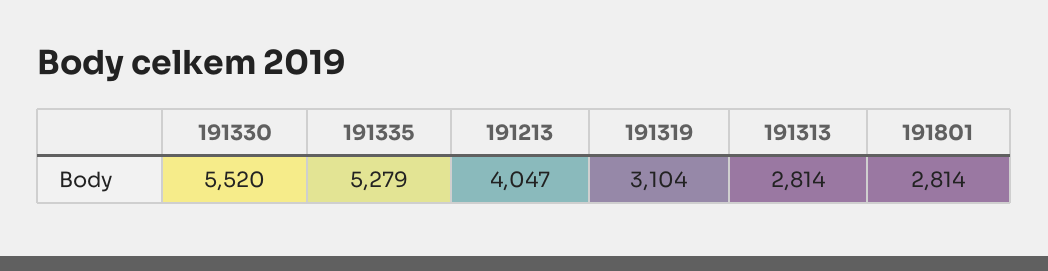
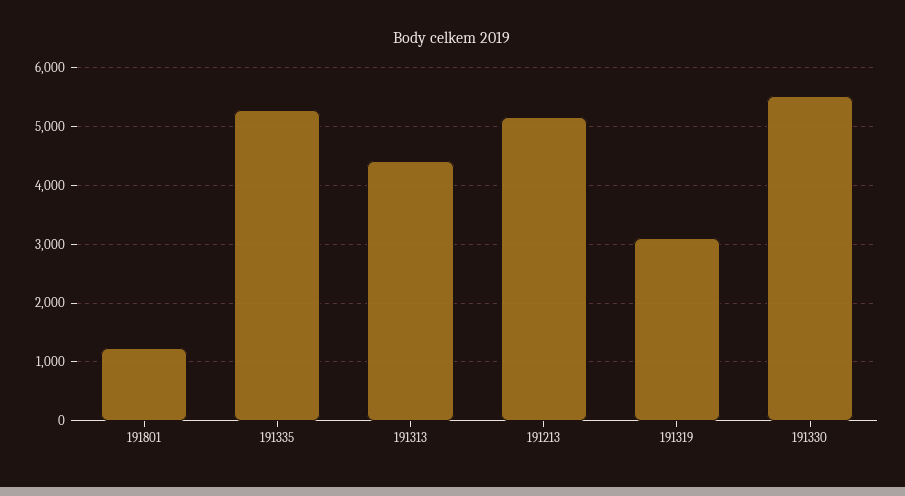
  {
    "191330": 5520,
    "191335": 5279,
-   "191213": 4047,
+   "191213": 5200,
    "191319": 3104,
-   "191313": 2814,
+   "191313": 4400,
-   "191801": 2814
+   "191801": 1200
  }

